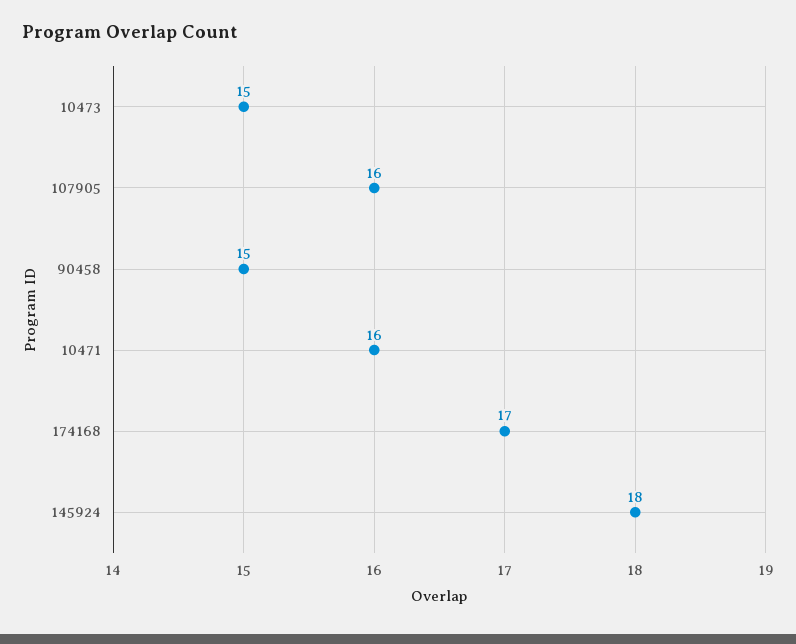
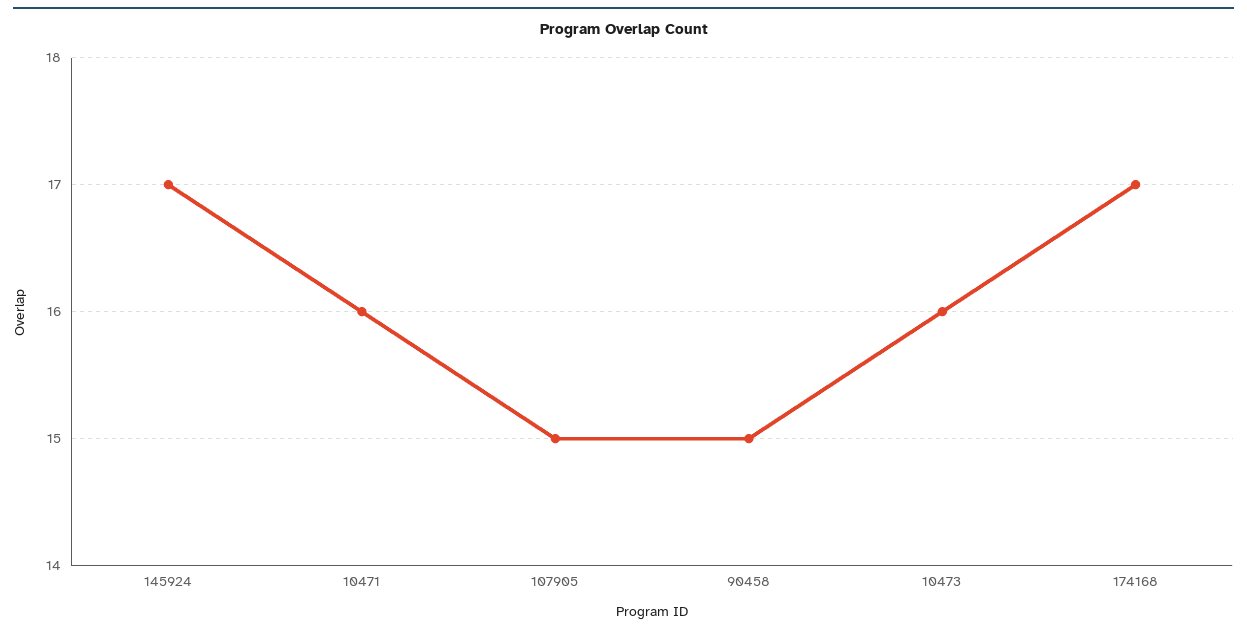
  {
-   "10473": 15,
+   "10473": 16,
-   "107905": 16,
+   "107905": 15,
    "90458": 15,
    "10471": 16,
    "174168": 17,
-   "145924": 18
+   "145924": 17
  }

